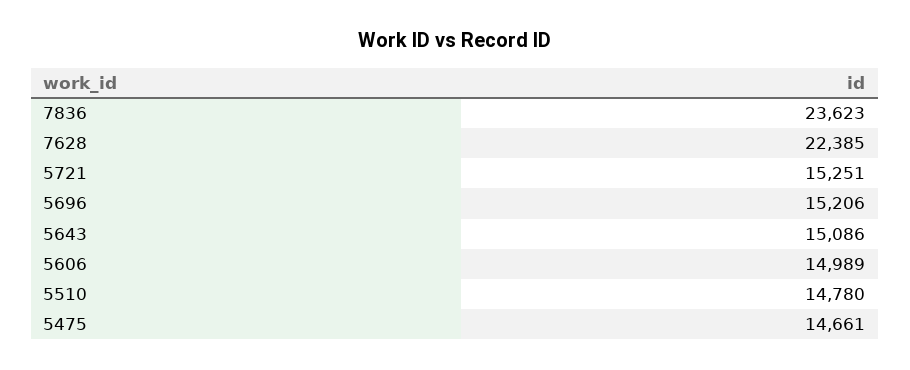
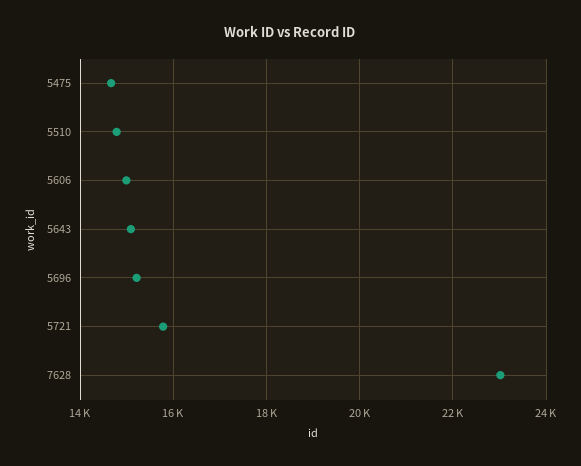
  {
-   "7836": 23623,
-   "7628": 22385,
+   "7628": 23000,
-   "5721": 15251,
+   "5721": 15800,
    "5696": 15206,
    "5643": 15086,
    "5606": 14989,
    "5510": 14780,
    "5475": 14661
  }

